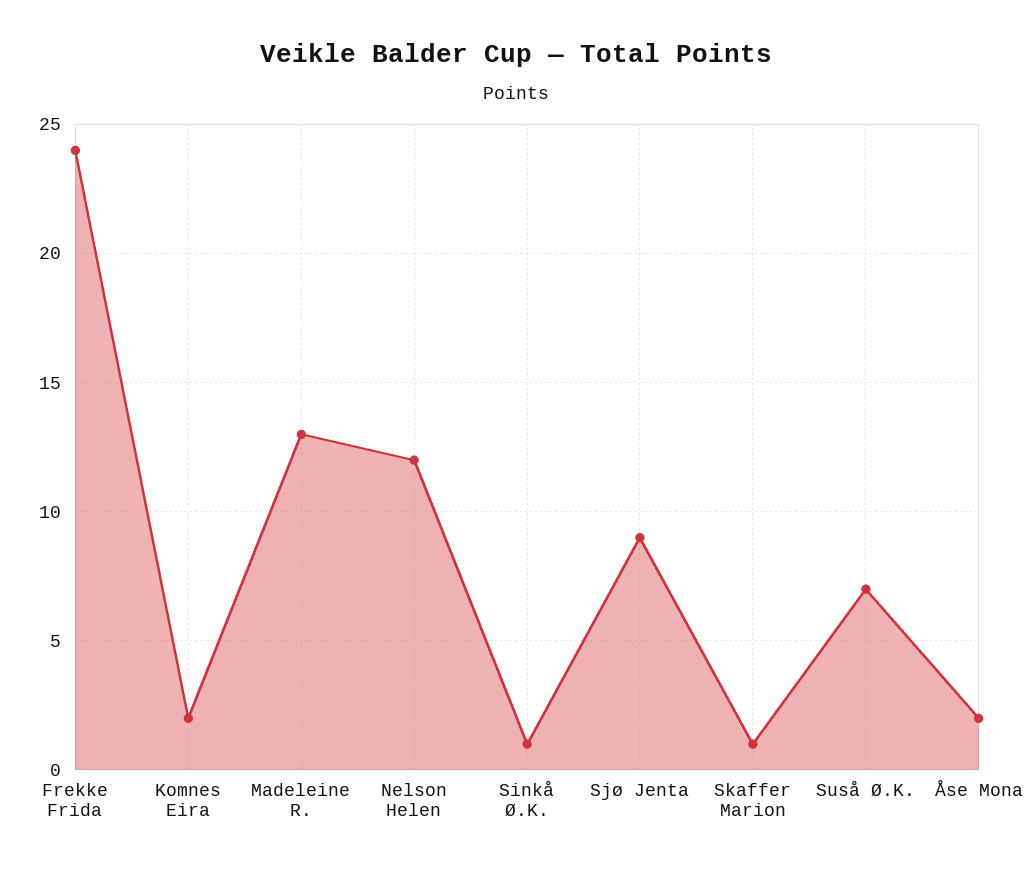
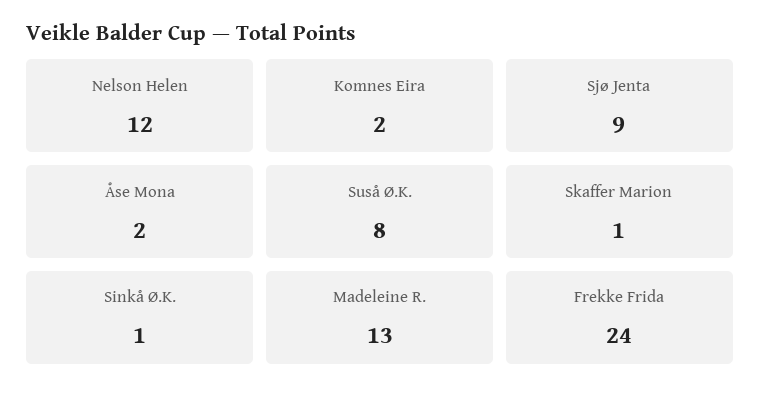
  {
    "Frekke Frida": 24,
    "Komnes Eira": 2,
    "Madeleine R.": 13,
    "Nelson Helen": 12,
    "Sinkå Ø.K.": 1,
    "Sjø Jenta": 9,
    "Skaffer Marion": 1,
-   "Suså Ø.K.": 7,
+   "Suså Ø.K.": 8,
    "Åse Mona": 2
  }

